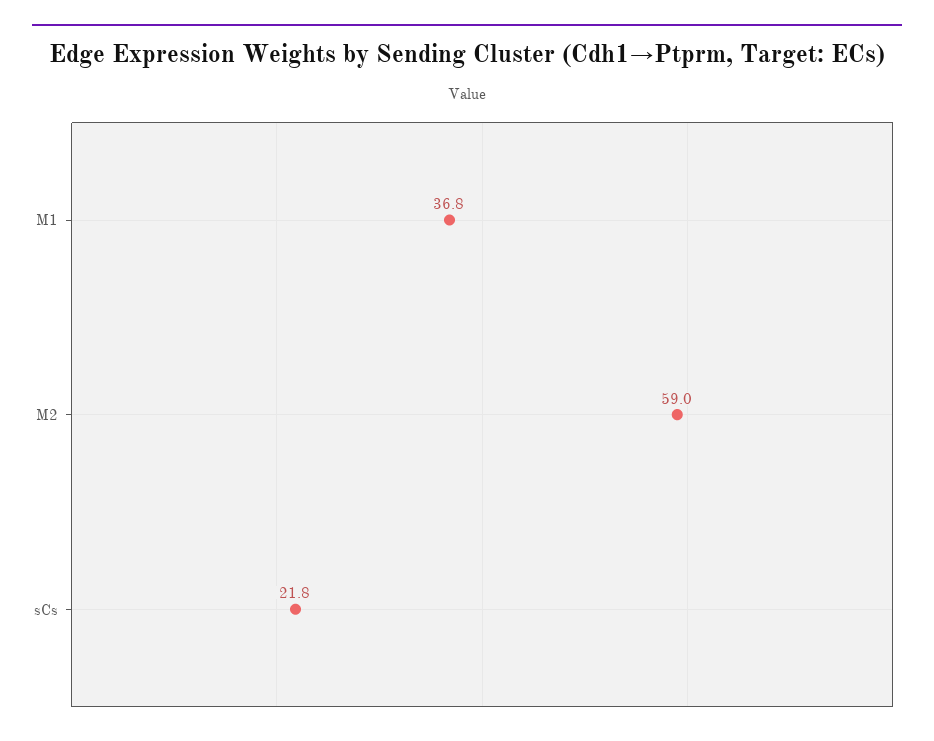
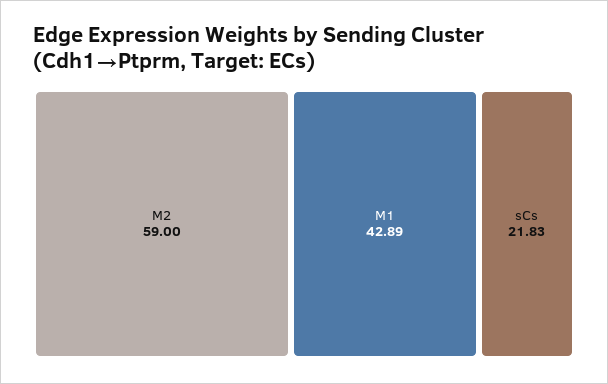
  {
-   "M1": 36.8,
+   "M1": 42.89,
    "M2": 59,
    "sCs": 21.83
  }

